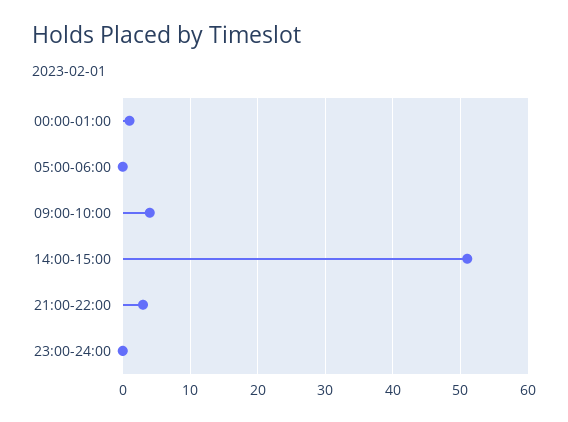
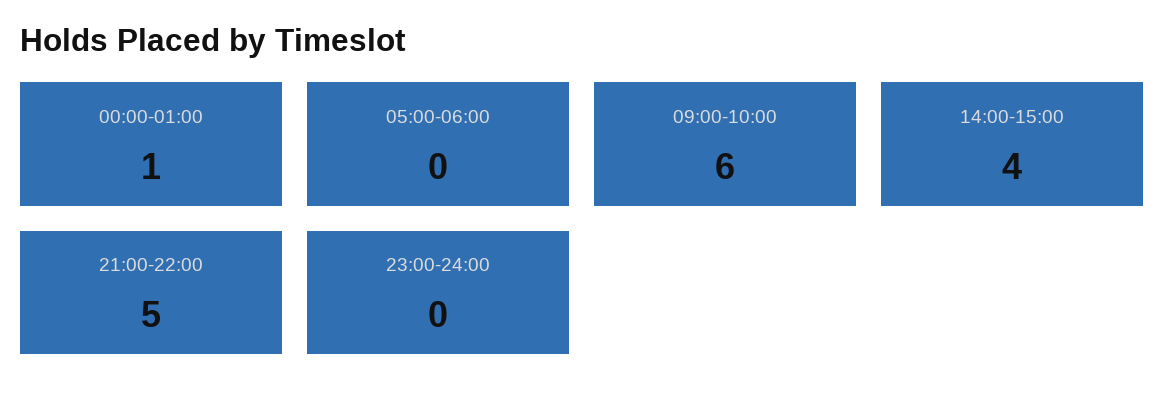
  {
    "00:00-01:00": 1,
    "05:00-06:00": 0,
-   "09:00-10:00": 4,
+   "09:00-10:00": 6,
-   "14:00-15:00": 51,
+   "14:00-15:00": 4,
-   "21:00-22:00": 3,
+   "21:00-22:00": 5,
    "23:00-24:00": 0
  }

